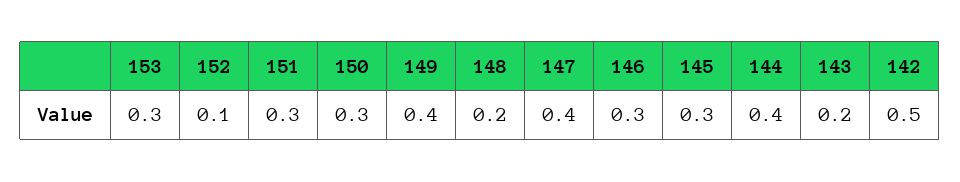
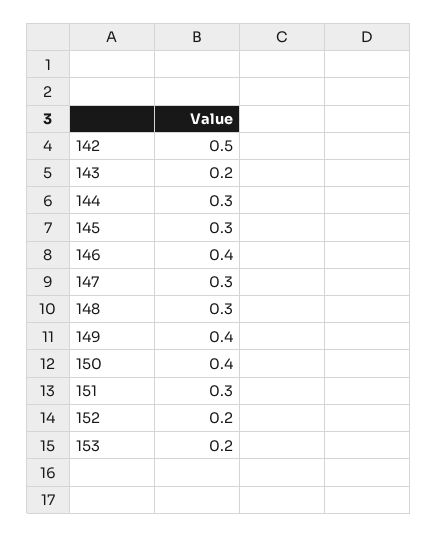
  {
-   "153": 0.3,
+   "153": 0.2,
-   "152": 0.1,
+   "152": 0.2,
    "151": 0.3,
-   "150": 0.3,
+   "150": 0.4,
    "149": 0.4,
-   "148": 0.2,
+   "148": 0.3,
-   "147": 0.4,
+   "147": 0.3,
-   "146": 0.3,
+   "146": 0.4,
    "145": 0.3,
-   "144": 0.4,
+   "144": 0.3,
    "143": 0.2,
    "142": 0.5
  }

